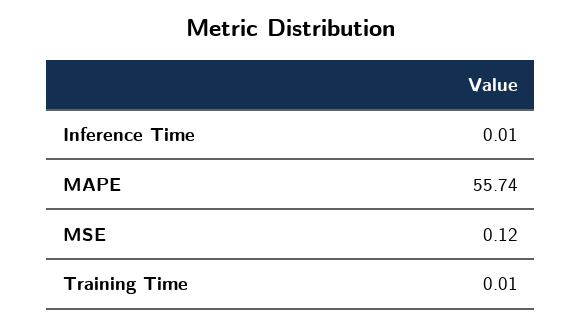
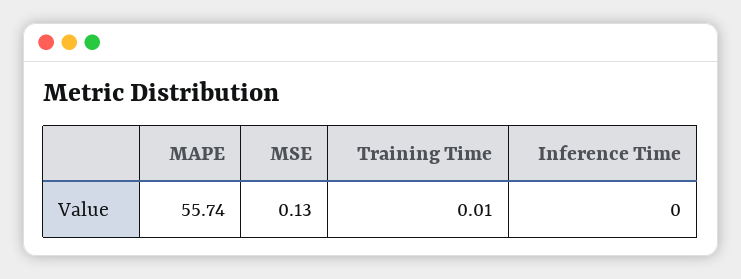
  {
-   "Inference Time": 0.01,
+   "Inference Time": 0,
    "MAPE": 55.74,
-   "MSE": 0.12,
+   "MSE": 0.13,
    "Training Time": 0.01
  }

